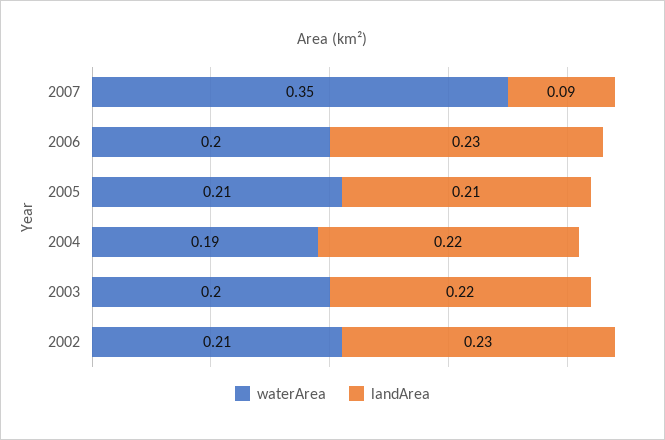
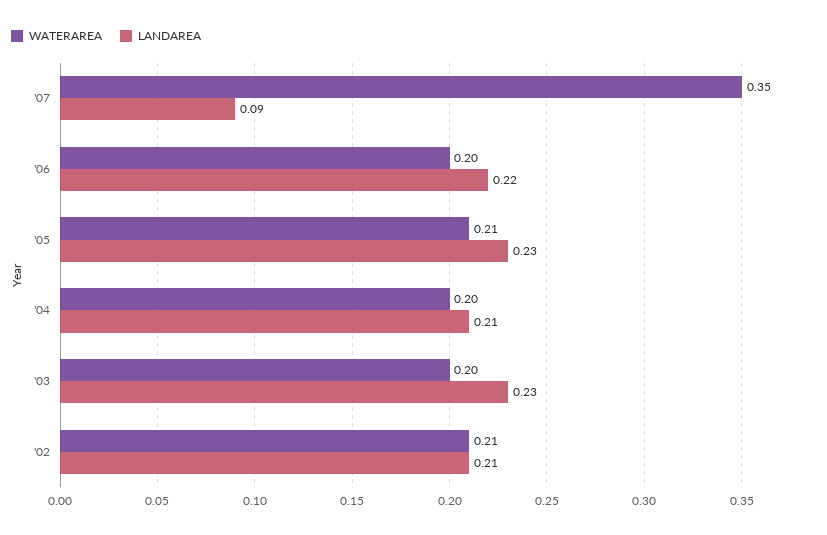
  {
    "waterArea": {
      "2007": 0.35,
      "2006": 0.2,
      "2005": 0.21,
-     "2004": 0.19,
+     "2004": 0.2,
      "2003": 0.2,
      "2002": 0.21
    },
    "landArea": {
      "2007": 0.09,
-     "2006": 0.23,
+     "2006": 0.22,
-     "2005": 0.21,
+     "2005": 0.23,
-     "2004": 0.22,
+     "2004": 0.21,
-     "2003": 0.22,
+     "2003": 0.23,
-     "2002": 0.23
+     "2002": 0.21
    }
  }

